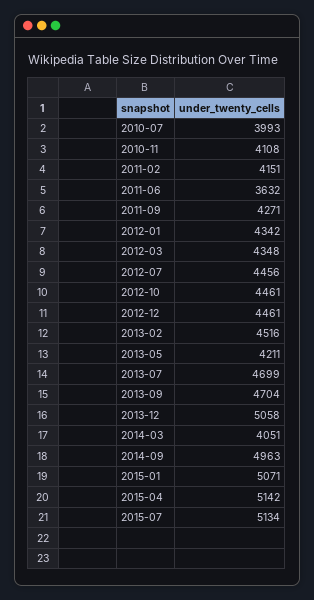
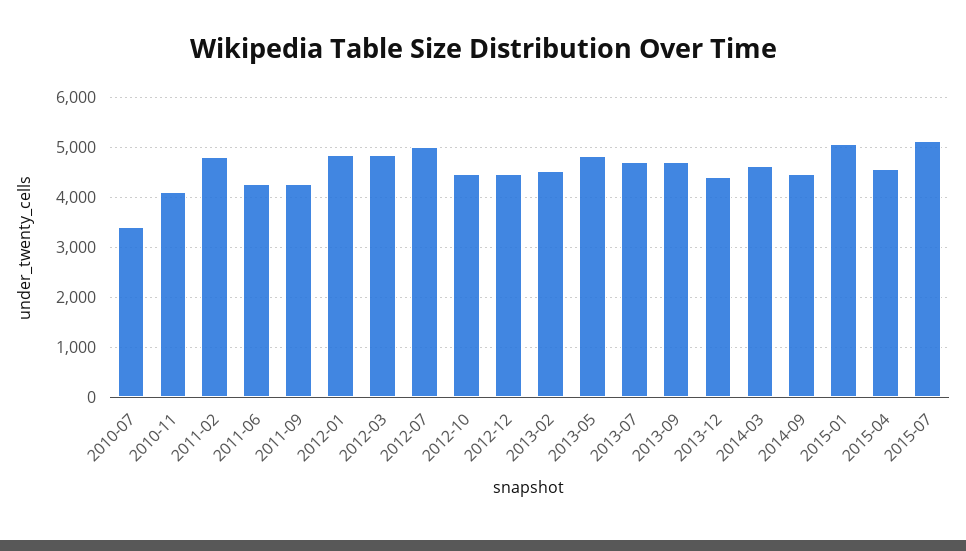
  {
-   "2010-07": 3993,
+   "2010-07": 3400,
    "2010-11": 4108,
-   "2011-02": 4151,
+   "2011-02": 4800,
-   "2011-06": 3632,
+   "2011-06": 4200,
    "2011-09": 4271,
-   "2012-01": 4342,
+   "2012-01": 4800,
-   "2012-03": 4348,
+   "2012-03": 4800,
-   "2012-07": 4456,
+   "2012-07": 5000,
    "2012-10": 4461,
    "2012-12": 4461,
    "2013-02": 4516,
-   "2013-05": 4211,
+   "2013-05": 4800,
    "2013-07": 4699,
    "2013-09": 4704,
-   "2013-12": 5058,
+   "2013-12": 4400,
-   "2014-03": 4051,
+   "2014-03": 4600,
-   "2014-09": 4963,
+   "2014-09": 4400,
    "2015-01": 5071,
-   "2015-04": 5142,
+   "2015-04": 4600,
    "2015-07": 5134
  }

